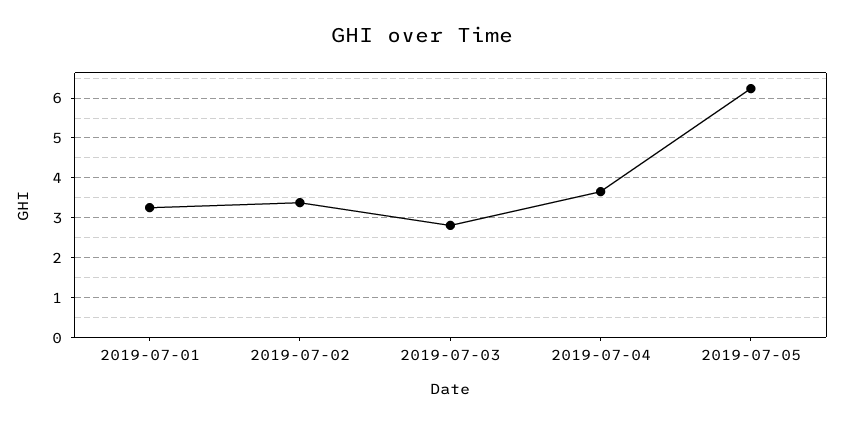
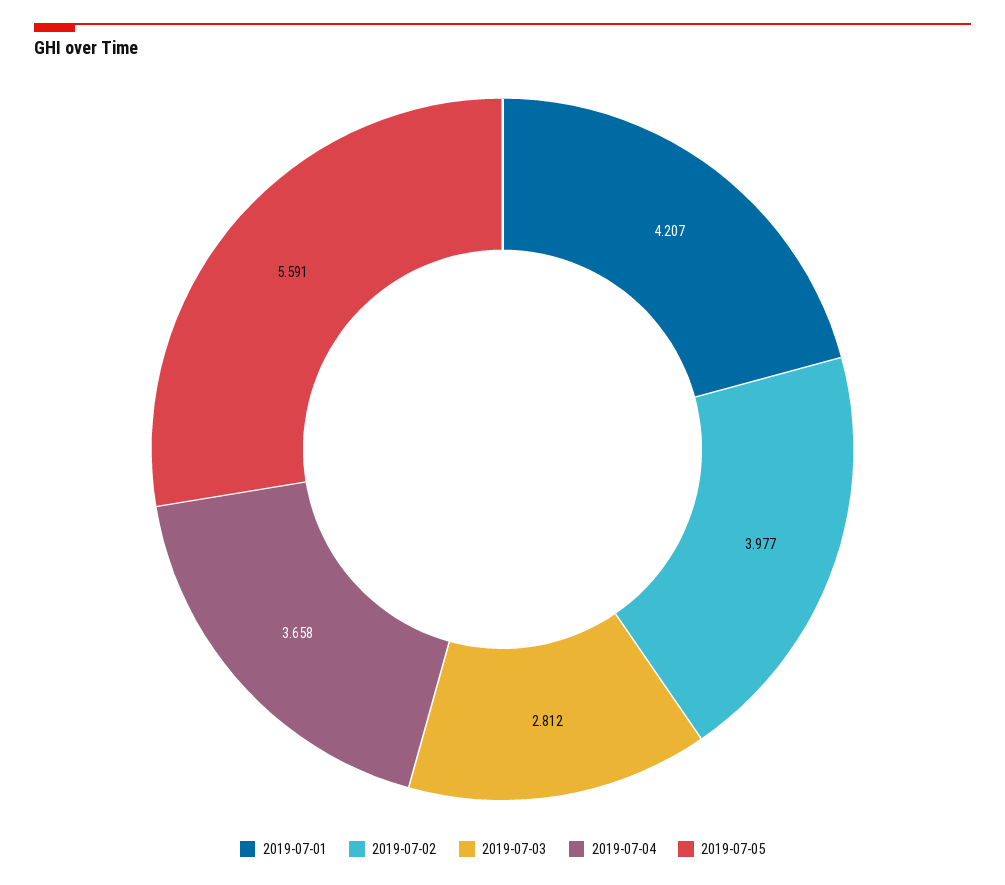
  {
-   "2019-07-01": 3.2,
+   "2019-07-01": 4.207,
-   "2019-07-02": 3.4,
+   "2019-07-02": 3.977,
    "2019-07-03": 2.812,
    "2019-07-04": 3.658,
-   "2019-07-05": 6.2
+   "2019-07-05": 5.591
  }

